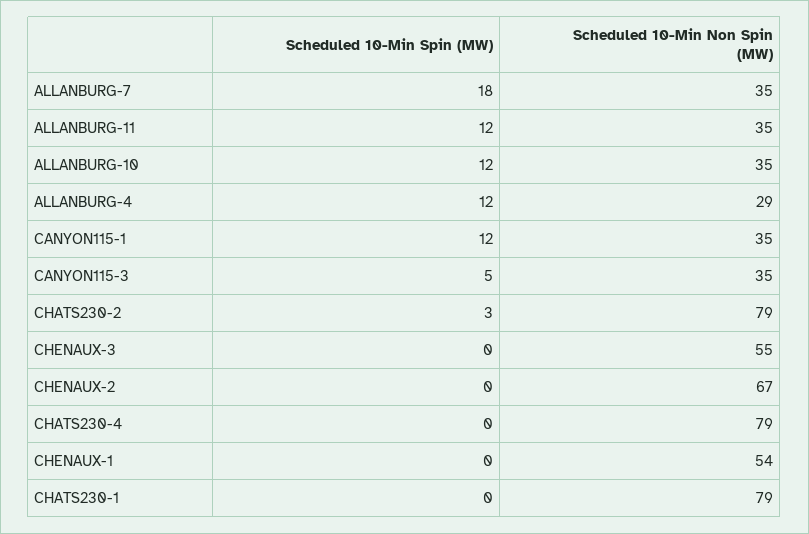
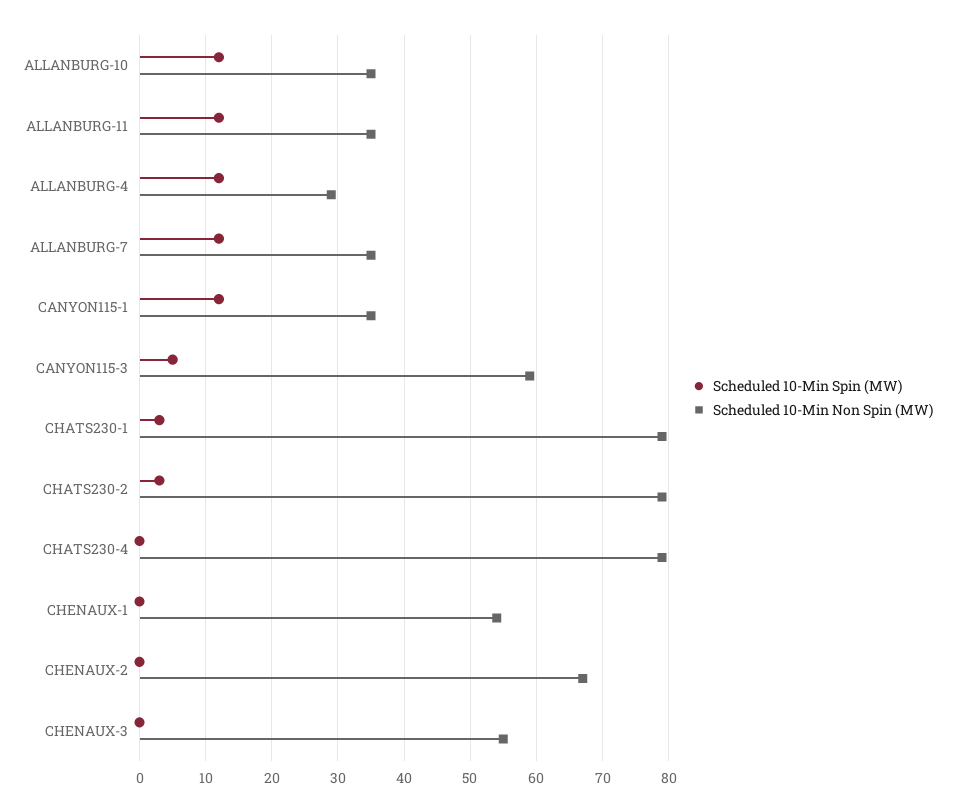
  {
    "Scheduled 10-Min Spin (MW)": {
-     "ALLANBURG-7": 18,
+     "ALLANBURG-7": 12,
      "ALLANBURG-11": 12,
      "ALLANBURG-10": 12,
      "ALLANBURG-4": 12,
      "CANYON115-1": 12,
      "CANYON115-3": 5,
      "CHATS230-2": 3,
      "CHENAUX-3": 0,
      "CHENAUX-2": 0,
      "CHATS230-4": 0,
      "CHENAUX-1": 0,
-     "CHATS230-1": 0
+     "CHATS230-1": 3
    },
    "Scheduled 10-Min Non Spin (MW)": {
      "ALLANBURG-7": 35,
      "ALLANBURG-11": 35,
      "ALLANBURG-10": 35,
      "ALLANBURG-4": 29,
      "CANYON115-1": 35,
-     "CANYON115-3": 35,
+     "CANYON115-3": 59,
      "CHATS230-2": 79,
      "CHENAUX-3": 55,
      "CHENAUX-2": 67,
      "CHATS230-4": 79,
      "CHENAUX-1": 54,
      "CHATS230-1": 79
    }
  }

